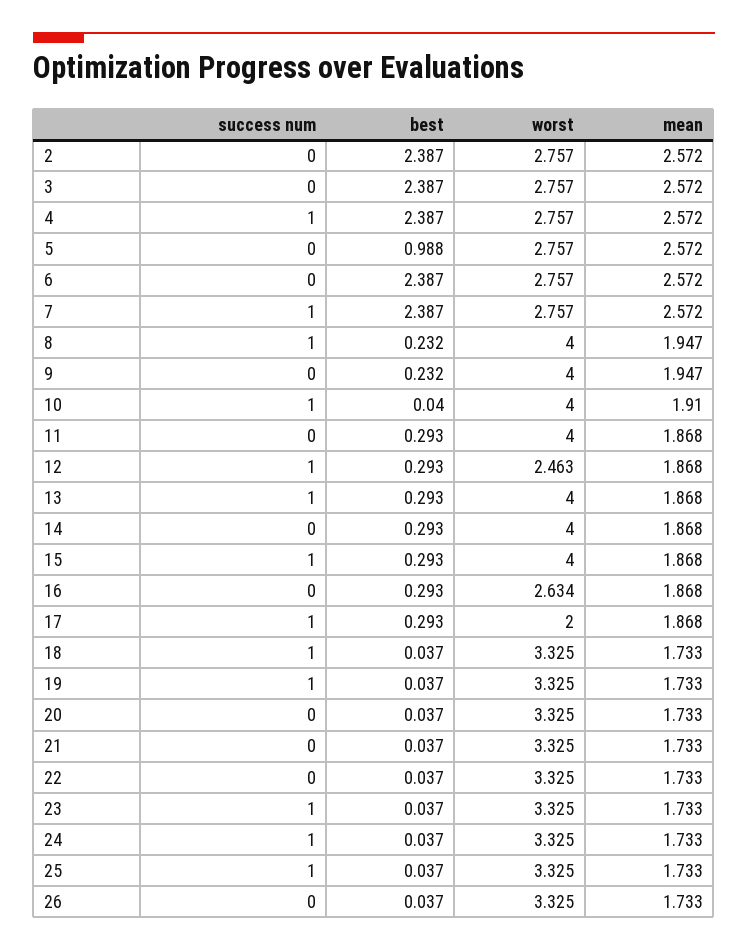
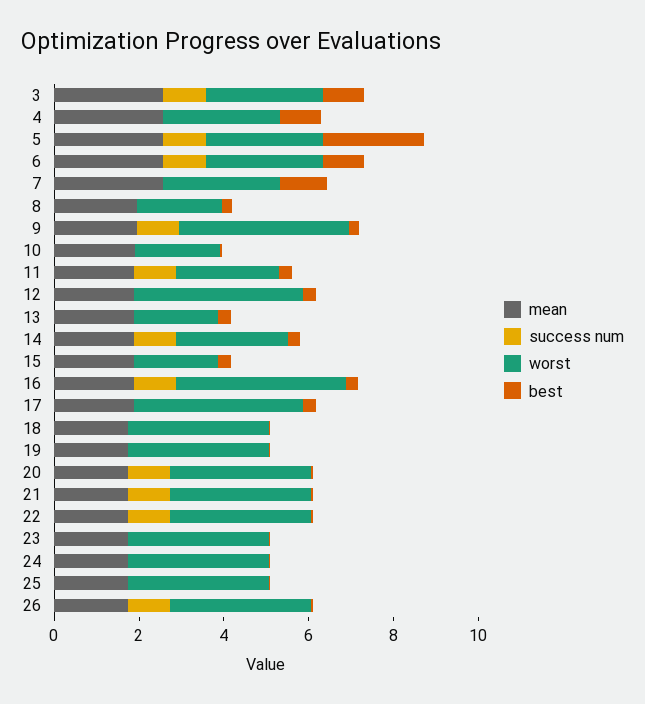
  {
    "success num": {
-     "2": 0,
-     "3": 0,
+     "3": 1,
-     "4": 1,
+     "4": 0,
-     "5": 0,
+     "5": 1,
-     "6": 0,
+     "6": 1,
-     "7": 1,
+     "7": 0,
-     "8": 1,
+     "8": 0,
-     "9": 0,
+     "9": 1,
-     "10": 1,
+     "10": 0,
-     "11": 0,
+     "11": 1,
-     "12": 1,
+     "12": 0,
-     "13": 1,
+     "13": 0,
-     "14": 0,
+     "14": 1,
-     "15": 1,
+     "15": 0,
-     "16": 0,
+     "16": 1,
-     "17": 1,
+     "17": 0,
-     "18": 1,
+     "18": 0,
-     "19": 1,
+     "19": 0,
-     "20": 0,
+     "20": 1,
-     "21": 0,
+     "21": 1,
-     "22": 0,
+     "22": 1,
-     "23": 1,
+     "23": 0,
-     "24": 1,
+     "24": 0,
-     "25": 1,
+     "25": 0,
-     "26": 0
+     "26": 1
    },
    "best": {
-     "2": 2.387,
-     "3": 2.387,
+     "3": 1,
-     "4": 2.387,
+     "4": 1,
-     "5": 0.988,
+     "5": 2.5,
-     "6": 2.387,
+     "6": 1,
-     "7": 2.387,
+     "7": 1,
      "8": 0.232,
      "9": 0.232,
      "10": 0.04,
      "11": 0.293,
      "12": 0.293,
      "13": 0.293,
      "14": 0.293,
      "15": 0.293,
      "16": 0.293,
      "17": 0.293,
      "18": 0.037,
      "19": 0.037,
      "20": 0.037,
      "21": 0.037,
      "22": 0.037,
      "23": 0.037,
      "24": 0.037,
      "25": 0.037,
      "26": 0.037
    },
    "worst": {
-     "2": 2.757,
      "3": 2.757,
      "4": 2.757,
      "5": 2.757,
      "6": 2.757,
      "7": 2.757,
-     "8": 4,
+     "8": 2,
      "9": 4,
-     "10": 4,
+     "10": 2,
-     "11": 4,
+     "11": 2.5,
-     "12": 2.463,
+     "12": 4,
-     "13": 4,
+     "13": 2,
-     "14": 4,
+     "14": 2.5,
-     "15": 4,
+     "15": 2,
-     "16": 2.634,
+     "16": 4,
-     "17": 2,
+     "17": 4,
      "18": 3.325,
      "19": 3.325,
      "20": 3.325,
      "21": 3.325,
      "22": 3.325,
      "23": 3.325,
      "24": 3.325,
      "25": 3.325,
      "26": 3.325
    },
    "mean": {
-     "2": 2.572,
      "3": 2.572,
      "4": 2.572,
      "5": 2.572,
      "6": 2.572,
      "7": 2.572,
      "8": 1.947,
      "9": 1.947,
      "10": 1.91,
      "11": 1.868,
      "12": 1.868,
      "13": 1.868,
      "14": 1.868,
      "15": 1.868,
      "16": 1.868,
      "17": 1.868,
      "18": 1.733,
      "19": 1.733,
      "20": 1.733,
      "21": 1.733,
      "22": 1.733,
      "23": 1.733,
      "24": 1.733,
      "25": 1.733,
      "26": 1.733
    }
  }

